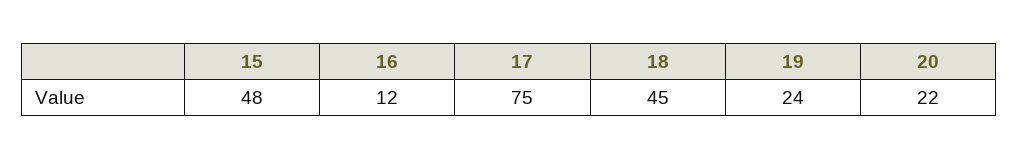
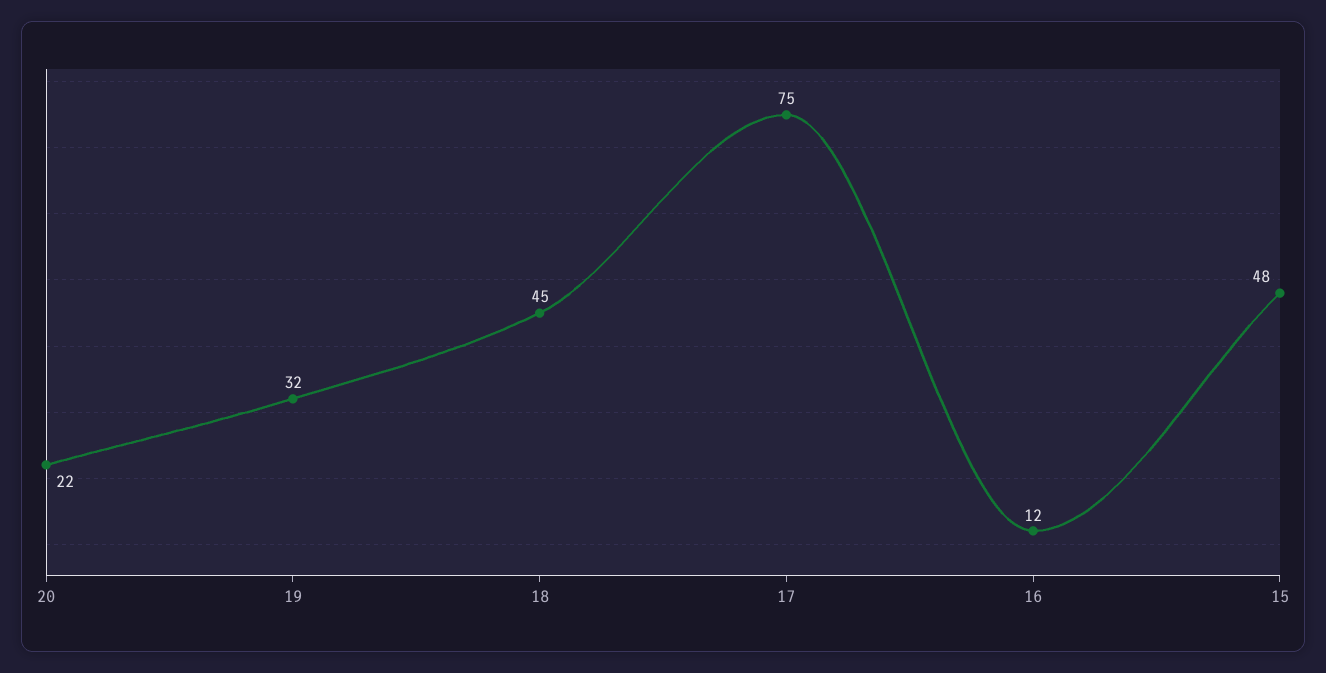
  {
    "15": 48,
    "16": 12,
    "17": 75,
    "18": 45,
-   "19": 24,
+   "19": 32,
    "20": 22
  }

